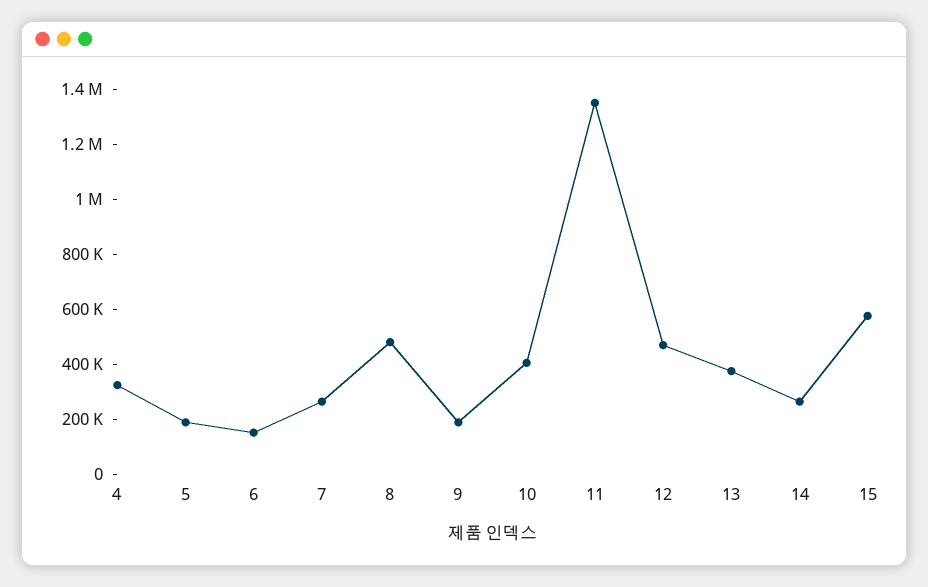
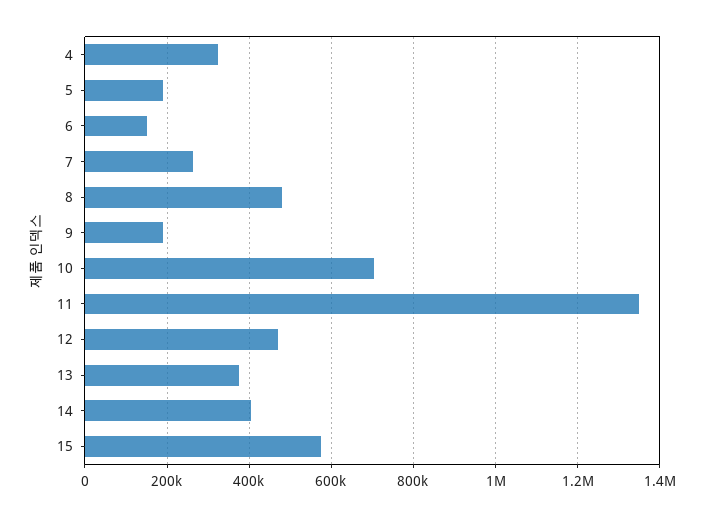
  {
    "4": 320000,
    "5": 180000,
    "6": 160000,
    "7": 260000,
    "8": 480000,
    "9": 180000,
-   "10": 400000,
+   "10": 700000,
    "11": 1360000,
    "12": 460000,
    "13": 380000,
-   "14": 250000,
+   "14": 400000,
    "15": 580000
  }

